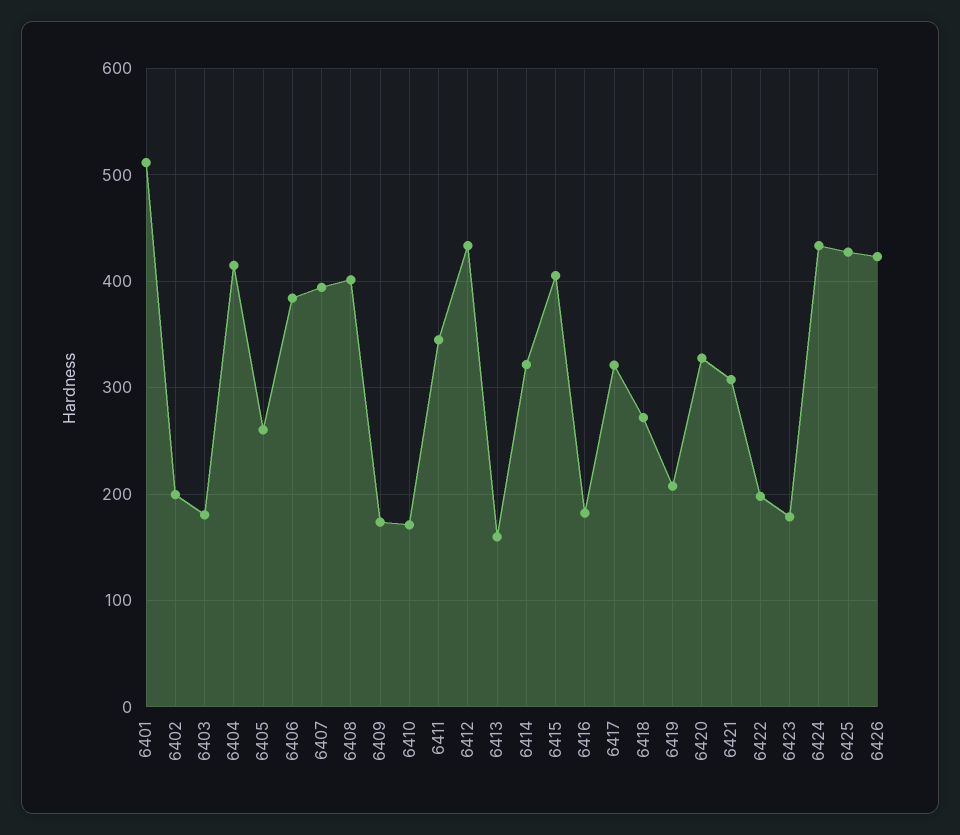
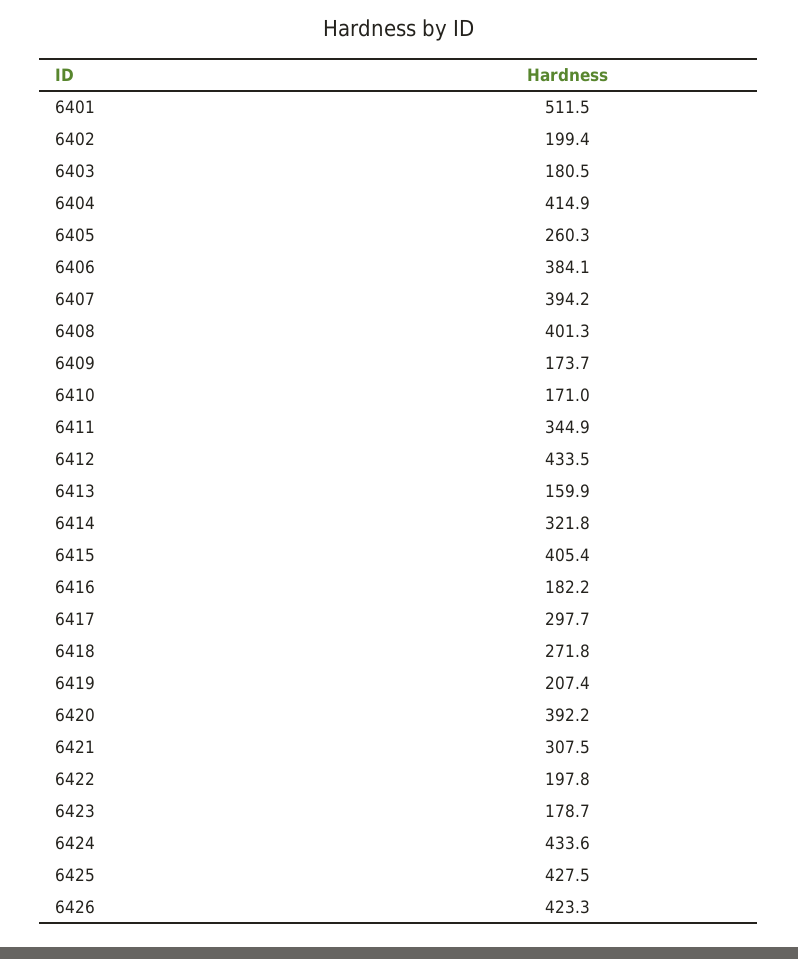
  {
    "6401": 511.5,
    "6402": 199.4,
    "6403": 180.5,
    "6404": 414.9,
    "6405": 260.3,
    "6406": 384.1,
    "6407": 394.2,
    "6408": 401.3,
    "6409": 173.7,
    "6410": 171,
    "6411": 344.9,
    "6412": 433.5,
    "6413": 159.9,
    "6414": 321.8,
    "6415": 405.4,
    "6416": 182.2,
-   "6417": 320,
+   "6417": 297.7,
    "6418": 271.8,
    "6419": 207.4,
-   "6420": 330,
+   "6420": 392.2,
    "6421": 307.5,
    "6422": 197.8,
    "6423": 178.7,
    "6424": 433.6,
    "6425": 427.5,
    "6426": 423.3
  }

